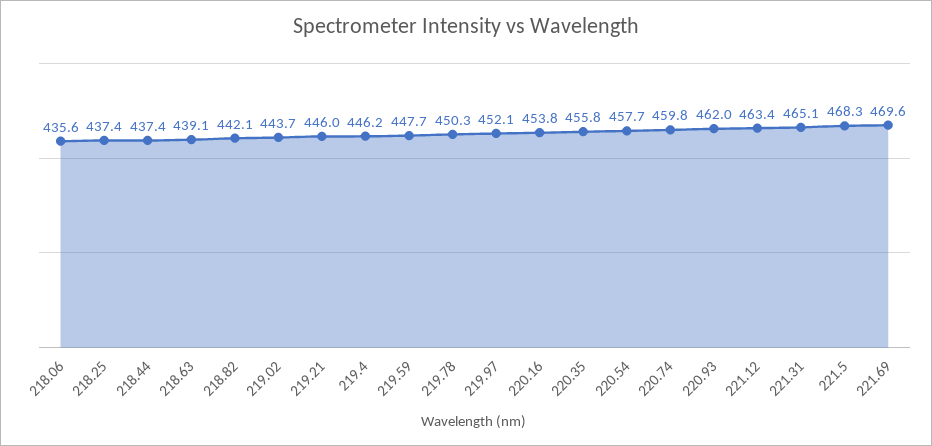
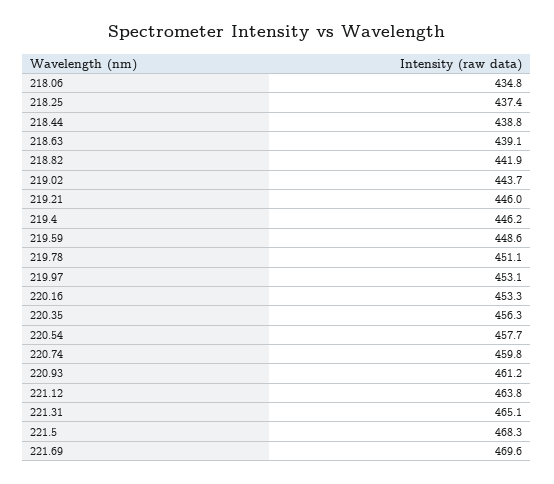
  {
-   "218.06": 435.6,
+   "218.06": 434.8,
    "218.25": 437.4,
-   "218.44": 437.4,
+   "218.44": 438.8,
    "218.63": 439.1,
-   "218.82": 442.1,
+   "218.82": 441.9,
    "219.02": 443.7,
    "219.21": 446,
    "219.4": 446.2,
-   "219.59": 447.7,
+   "219.59": 448.6,
-   "219.78": 450.3,
+   "219.78": 451.1,
-   "219.97": 452.1,
+   "219.97": 453.1,
-   "220.16": 453.8,
+   "220.16": 453.3,
-   "220.35": 455.8,
+   "220.35": 456.3,
    "220.54": 457.7,
    "220.74": 459.8,
-   "220.93": 462,
+   "220.93": 461.2,
-   "221.12": 463.4,
+   "221.12": 463.8,
    "221.31": 465.1,
    "221.5": 468.3,
    "221.69": 469.6
  }

